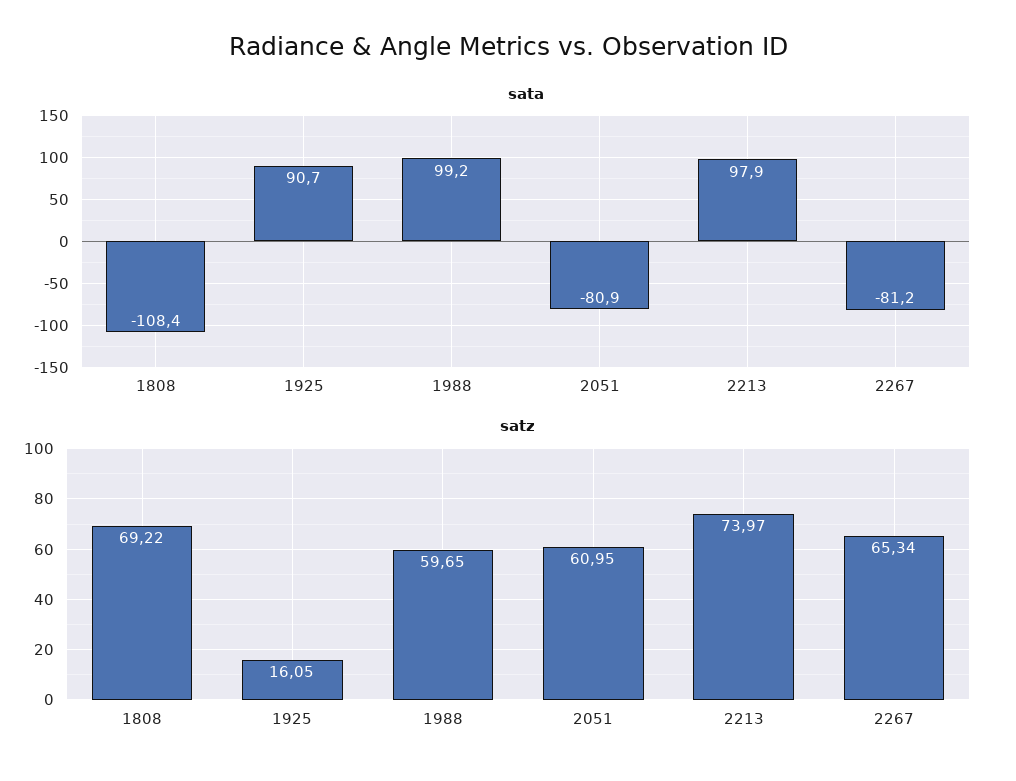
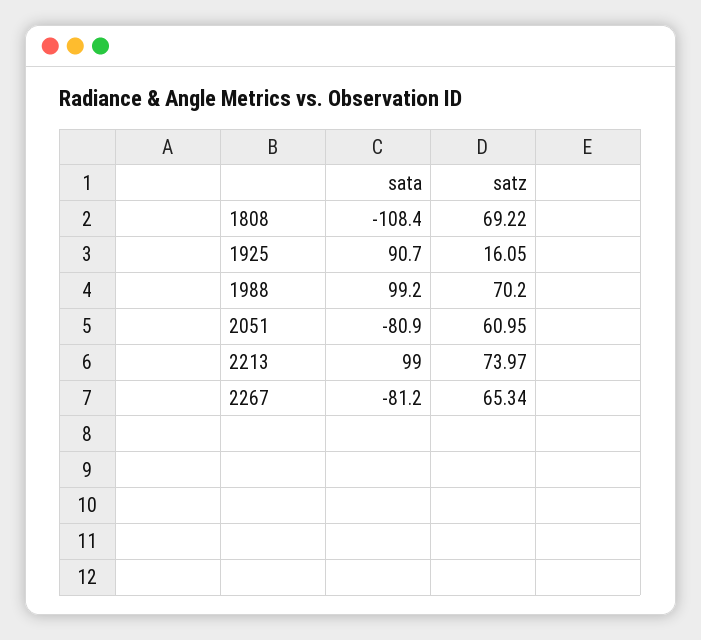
  {
    "sata": {
      "1808": -108.4,
      "1925": 90.7,
      "1988": 99.2,
      "2051": -80.9,
-     "2213": 97.9,
+     "2213": 99,
      "2267": -81.2
    },
    "satz": {
      "1808": 69.22,
      "1925": 16.05,
-     "1988": 59.65,
+     "1988": 70.2,
      "2051": 60.95,
      "2213": 73.97,
      "2267": 65.34
    }
  }

